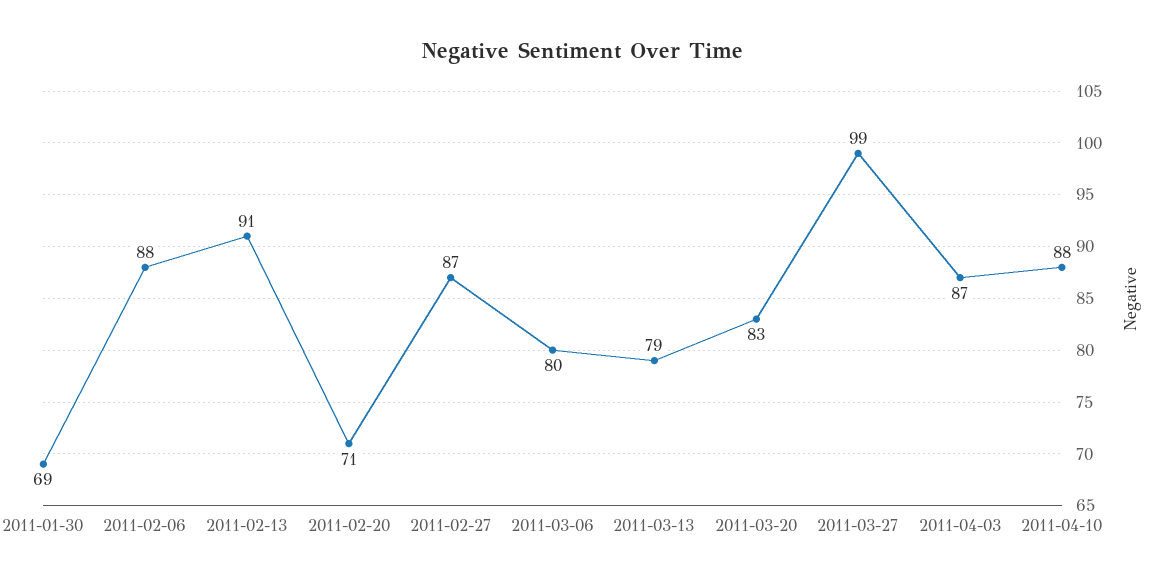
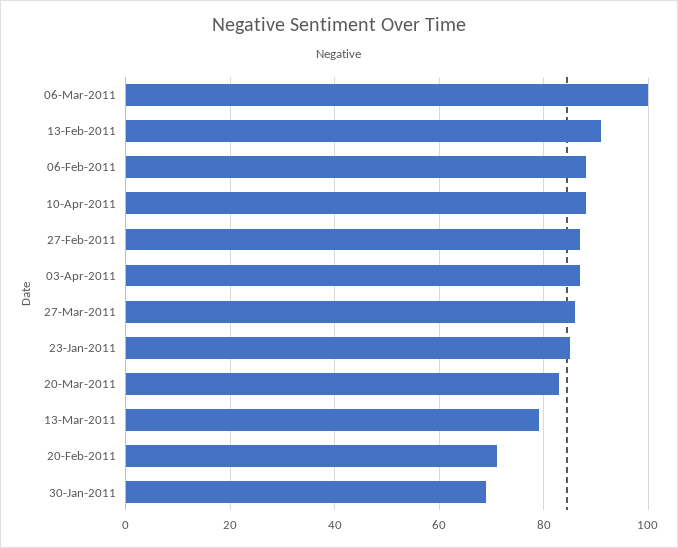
  {
    "2011-01-30": 69,
    "2011-02-06": 88,
    "2011-02-13": 91,
    "2011-02-20": 71,
    "2011-02-27": 87,
-   "2011-03-06": 80,
+   "2011-03-06": 100,
    "2011-03-13": 79,
    "2011-03-20": 83,
-   "2011-03-27": 99,
+   "2011-03-27": 85,
    "2011-04-03": 87,
-   "2011-04-10": 88
+   "2011-04-10": 88,
+   "23-Jan-2011": 85
  }

